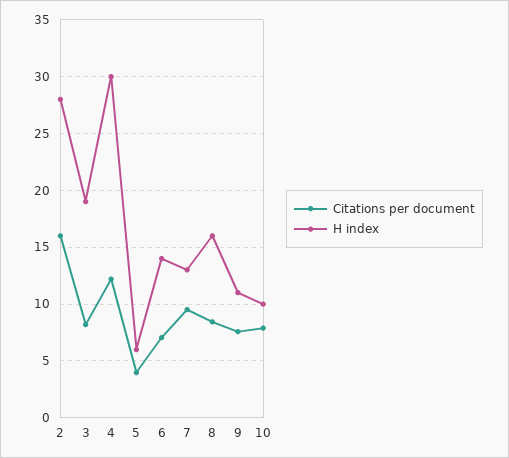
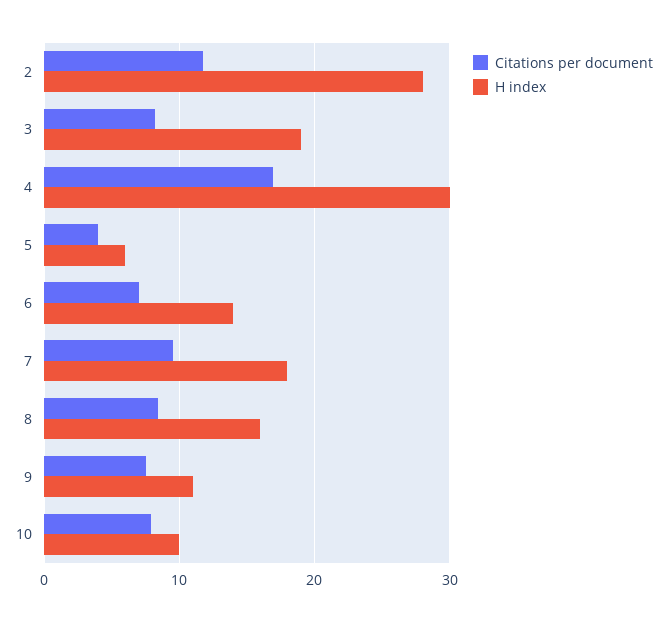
  {
    "Citations per document": {
-     "2": 16,
+     "2": 12,
      "3": 8,
-     "4": 12,
+     "4": 17,
      "5": 4,
      "6": 7,
      "7": 10,
      "8": 8,
      "9": 8,
      "10": 8
    },
    "H index": {
      "2": 28,
      "3": 19,
      "4": 30,
      "5": 6,
      "6": 14,
-     "7": 13,
+     "7": 18,
      "8": 16,
      "9": 11,
      "10": 10
    }
  }

